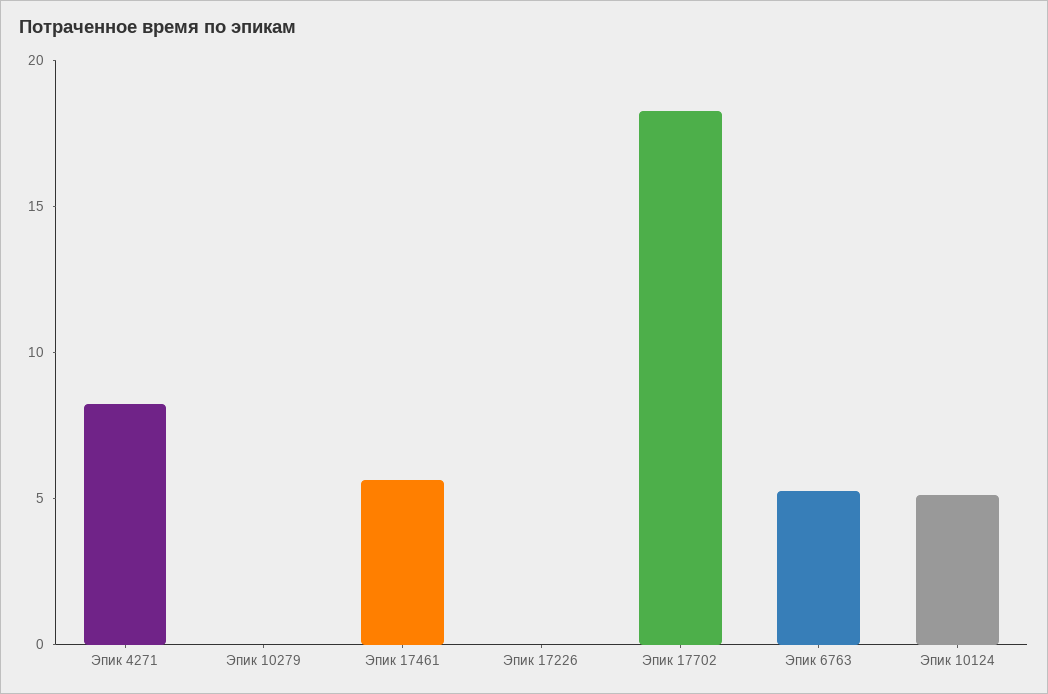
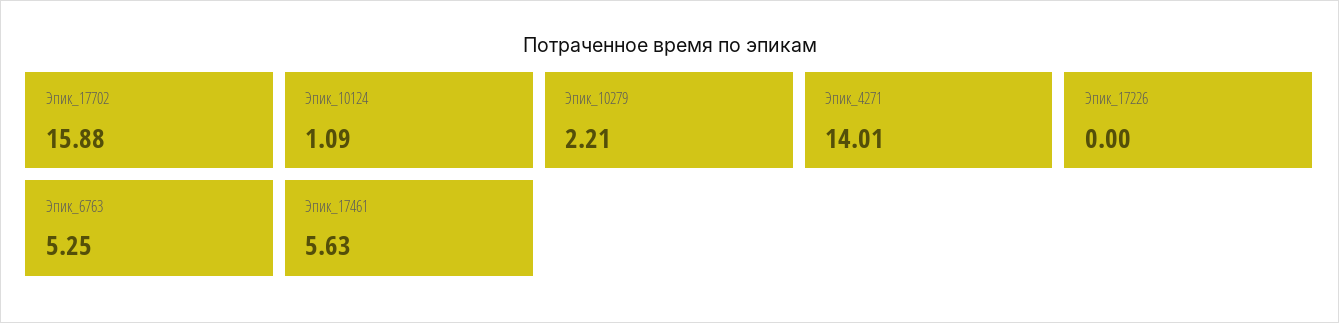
  {
-   "Эпик 4271": 8,
+   "Эпик 4271": 14.01,
-   "Эпик 10279": 0,
+   "Эпик 10279": 2.21,
    "Эпик 17461": 5.63,
    "Эпик 17226": 0,
-   "Эпик 17702": 18,
+   "Эпик 17702": 15.88,
    "Эпик 6763": 5.25,
-   "Эпик 10124": 5
+   "Эпик 10124": 1.09
  }

